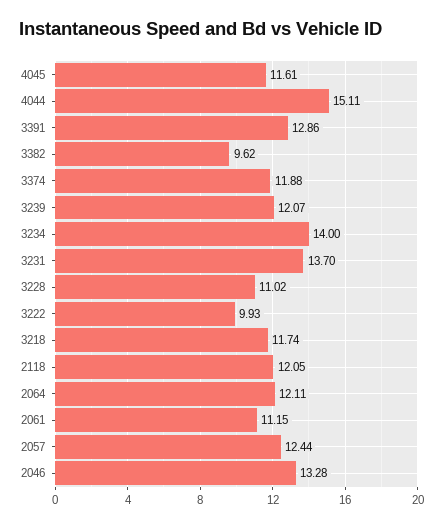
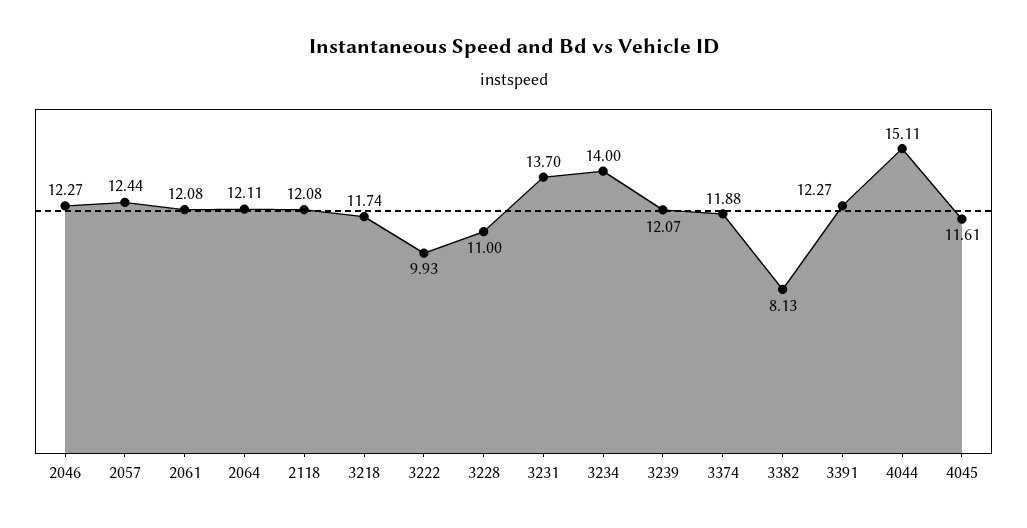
  {
    "4045": 11.61,
    "4044": 15.11,
-   "3391": 12.86,
+   "3391": 12.27,
-   "3382": 9.62,
+   "3382": 8.13,
    "3374": 11.88,
    "3239": 12.07,
    "3234": 14,
    "3231": 13.7,
-   "3228": 11.02,
+   "3228": 11,
    "3222": 9.93,
    "3218": 11.74,
-   "2118": 12.05,
+   "2118": 12.08,
    "2064": 12.11,
-   "2061": 11.15,
+   "2061": 12.08,
    "2057": 12.44,
-   "2046": 13.28
+   "2046": 12.27
  }

